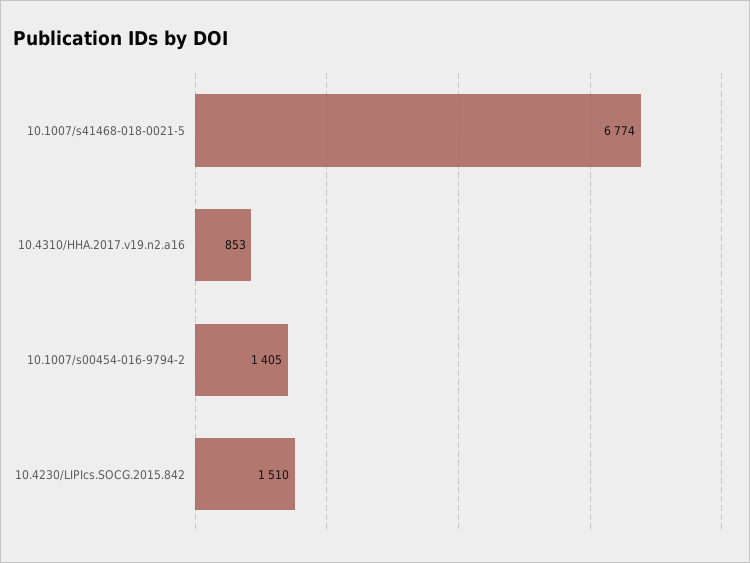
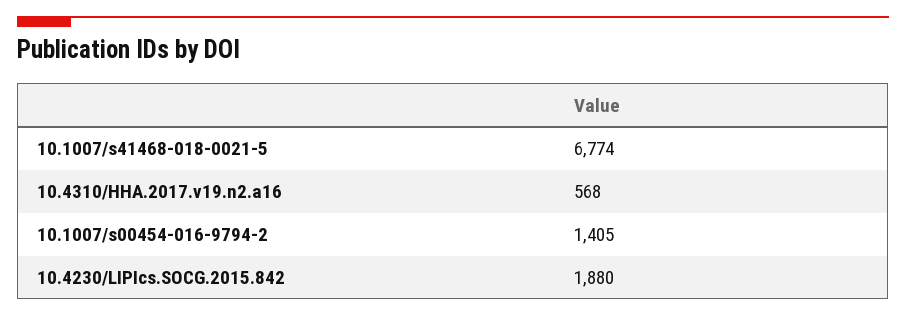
  {
    "10.1007/s41468-018-0021-5": 6774,
-   "10.4310/HHA.2017.v19.n2.a16": 853,
+   "10.4310/HHA.2017.v19.n2.a16": 568,
    "10.1007/s00454-016-9794-2": 1405,
-   "10.4230/LIPIcs.SOCG.2015.842": 1510
+   "10.4230/LIPIcs.SOCG.2015.842": 1880
  }

